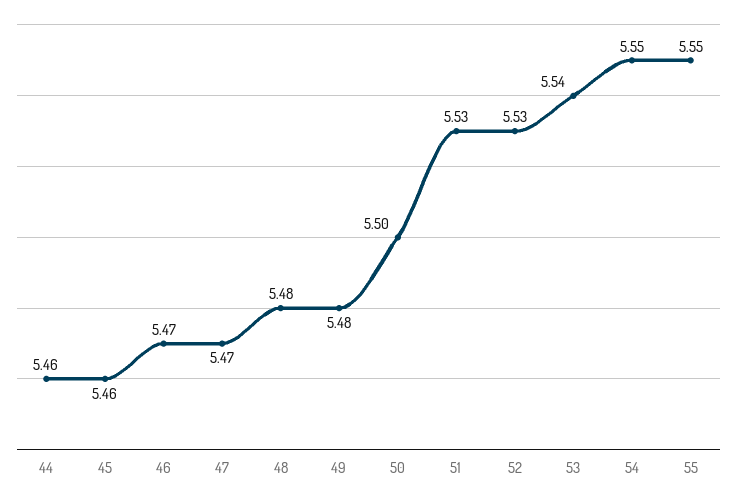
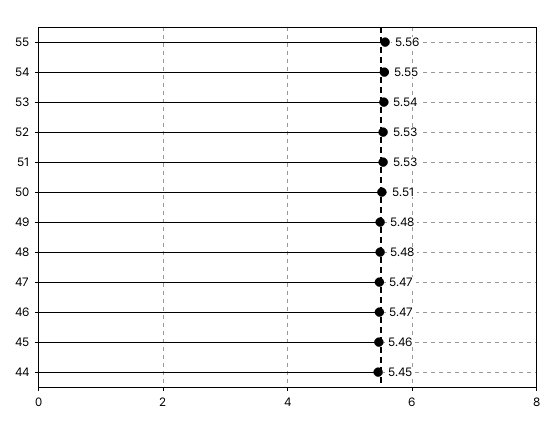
  {
-   "44": 5.46,
+   "44": 5.45,
    "45": 5.46,
    "46": 5.47,
    "47": 5.47,
    "48": 5.48,
    "49": 5.48,
-   "50": 5.5,
+   "50": 5.51,
    "51": 5.53,
    "52": 5.53,
    "53": 5.54,
    "54": 5.55,
-   "55": 5.55
+   "55": 5.56
  }

